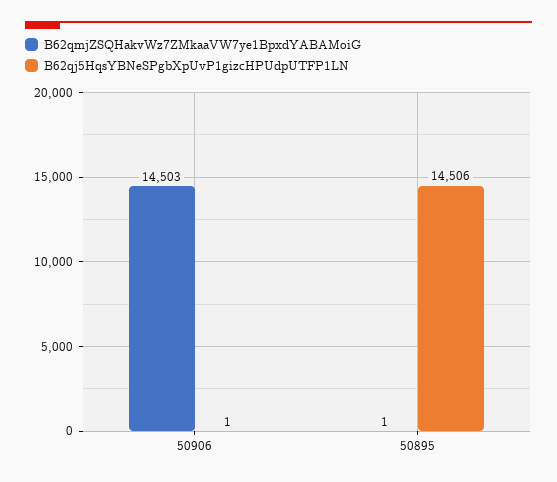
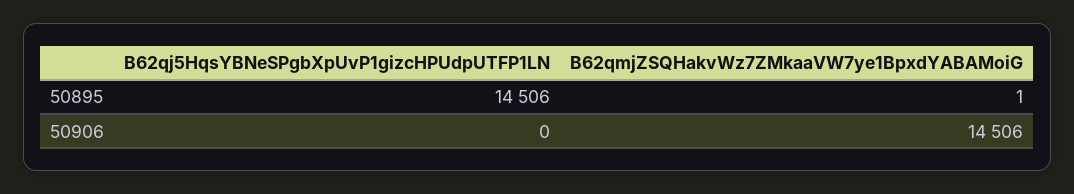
  {
    "B62qmjZSQHakvWz7ZMkaaVW7ye1BpxdYABAMoiG": {
-     "50906": 14503,
+     "50906": 14506,
      "50895": 1
    },
    "B62qj5HqsYBNeSPgbXpUvP1gizcHPUdpUTFP1LN": {
-     "50906": 1,
+     "50906": 0,
      "50895": 14506
    }
  }

